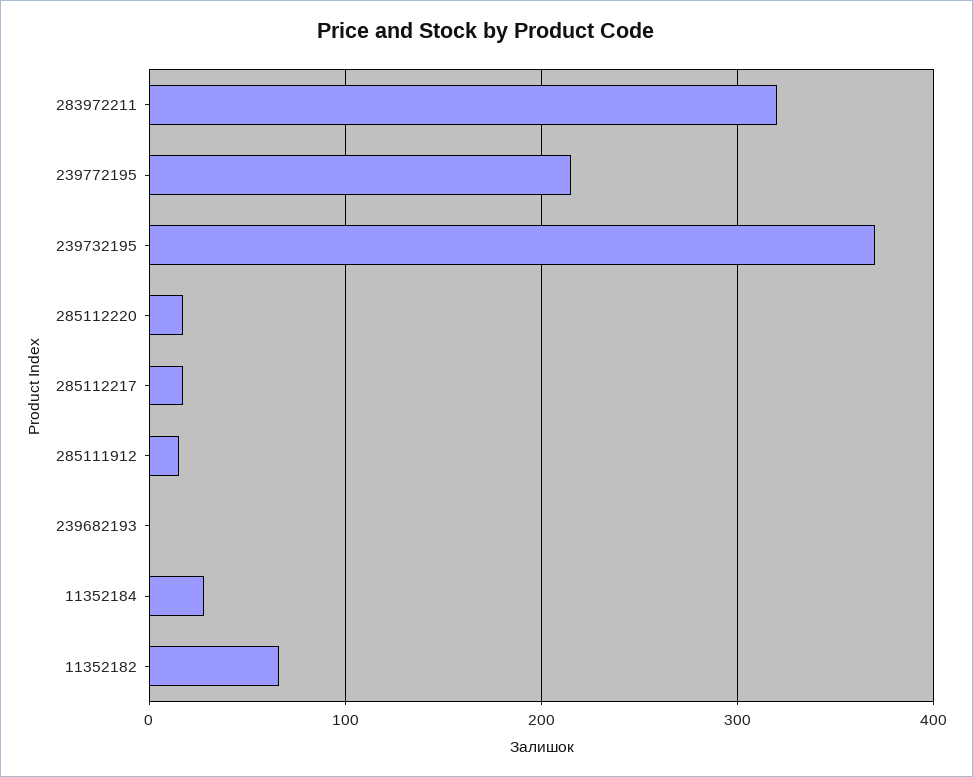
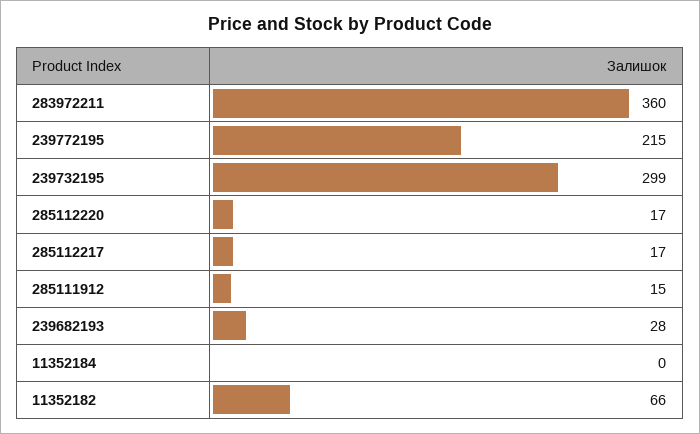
  {
-   "283972211": 320,
+   "283972211": 360,
    "239772195": 215,
-   "239732195": 370,
+   "239732195": 299,
    "285112220": 17,
    "285112217": 17,
    "285111912": 15,
-   "239682193": 0,
+   "239682193": 28,
-   "11352184": 30,
+   "11352184": 0,
    "11352182": 66
  }

